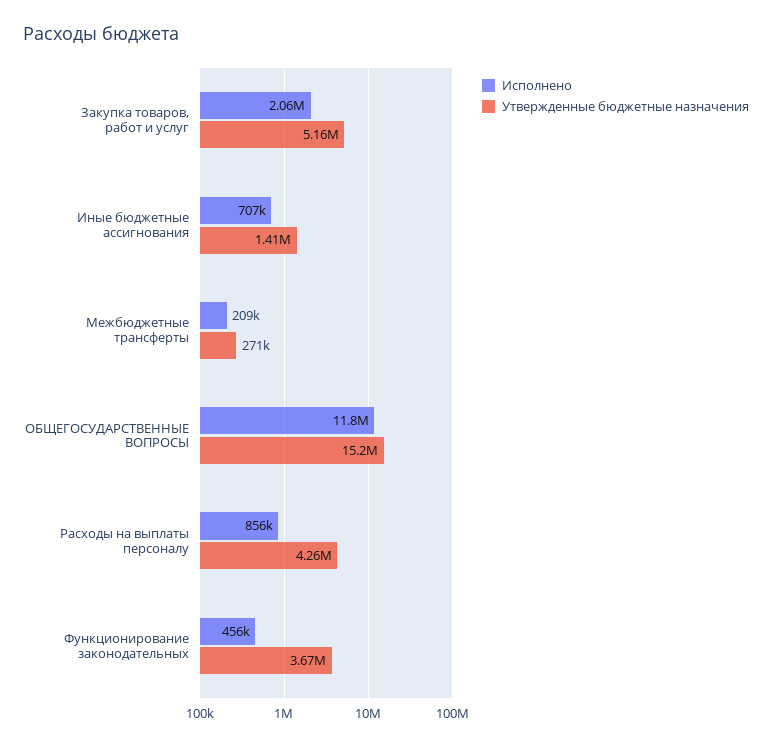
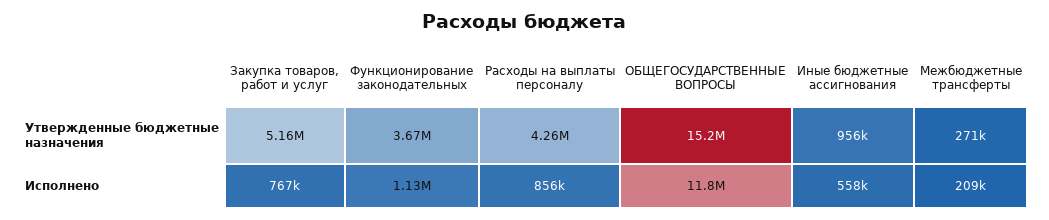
  {
    "Исполнено": {
-     "Закупка товаров, работ и услуг": 2060000,
+     "Закупка товаров, работ и услуг": 767000,
-     "Иные бюджетные ассигнования": 707000,
+     "Иные бюджетные ассигнования": 558000,
      "Межбюджетные трансферты": 209000,
      "ОБЩЕГОСУДАРСТВЕННЫЕ ВОПРОСЫ": 11800000,
      "Расходы на выплаты персоналу": 856000,
-     "Функционирование законодательных": 456000
+     "Функционирование законодательных": 1130000
    },
    "Утвержденные бюджетные назначения": {
      "Закупка товаров, работ и услуг": 5160000,
-     "Иные бюджетные ассигнования": 1410000,
+     "Иные бюджетные ассигнования": 956000,
      "Межбюджетные трансферты": 271000,
      "ОБЩЕГОСУДАРСТВЕННЫЕ ВОПРОСЫ": 15200000,
      "Расходы на выплаты персоналу": 4260000,
      "Функционирование законодательных": 3670000
    }
  }

